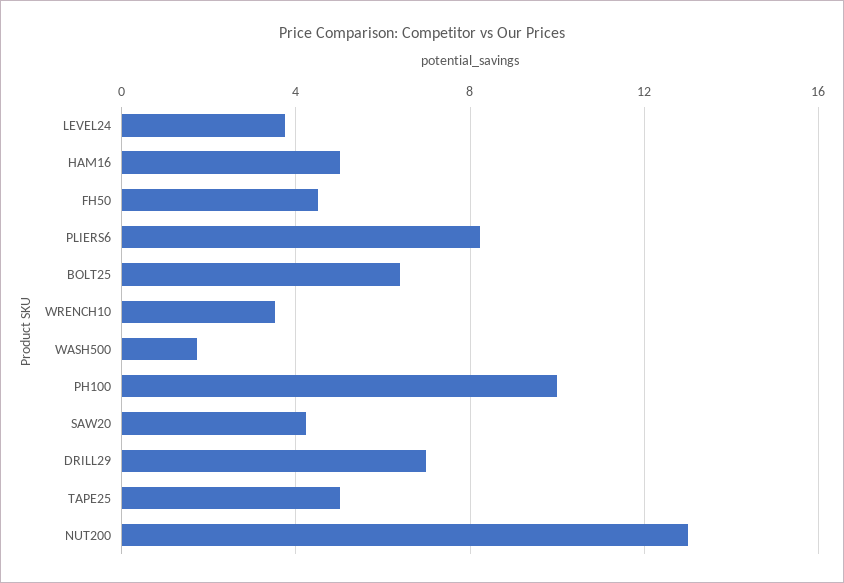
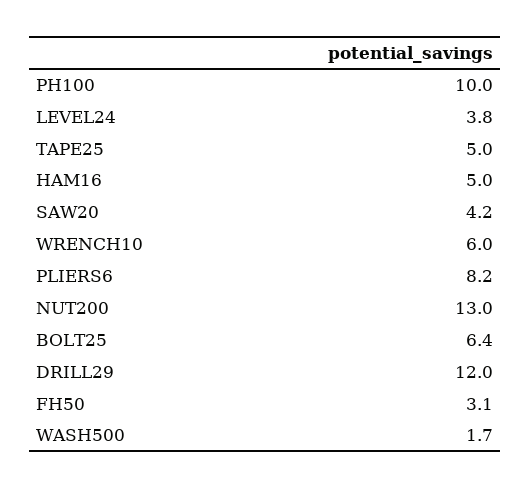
  {
    "LEVEL24": 3.8,
    "HAM16": 5,
-   "FH50": 4.5,
+   "FH50": 3.1,
    "PLIERS6": 8.2,
    "BOLT25": 6.4,
-   "WRENCH10": 3.5,
+   "WRENCH10": 6,
    "WASH500": 1.7,
    "PH100": 10,
    "SAW20": 4.2,
-   "DRILL29": 7,
+   "DRILL29": 12,
    "TAPE25": 5,
    "NUT200": 13
  }

